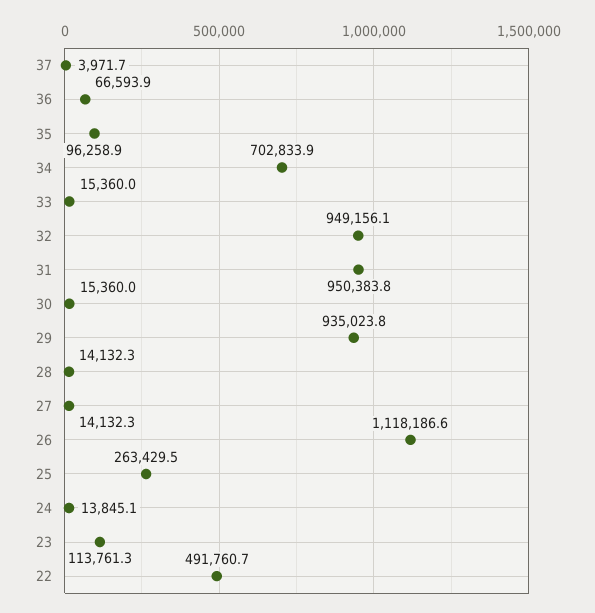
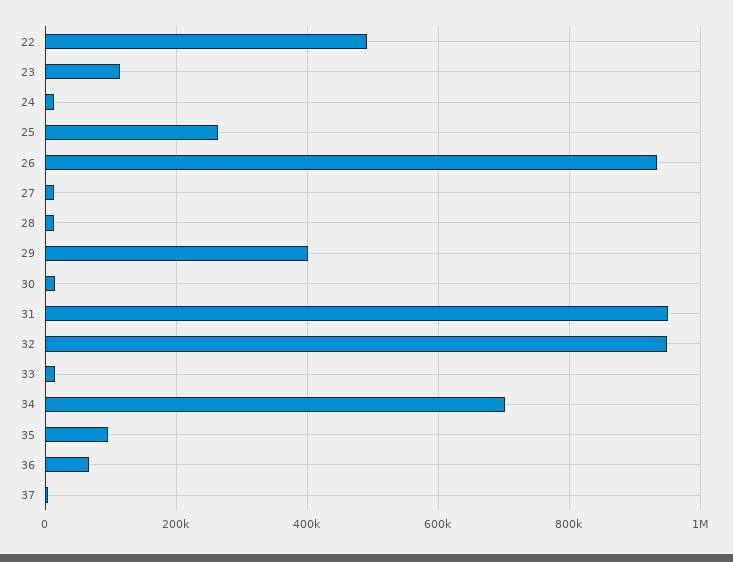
  {
    "37": 3971.7,
    "36": 66593.9,
    "35": 96258.9,
    "34": 702833.9,
    "33": 15360,
    "32": 949156.1,
    "31": 950383.8,
    "30": 15360,
-   "29": 935023.8,
+   "29": 400000,
    "28": 14132.3,
    "27": 14132.3,
-   "26": 1118186.6,
+   "26": 940000,
    "25": 263429.5,
    "24": 13845.1,
    "23": 113761.3,
    "22": 491760.7
  }

